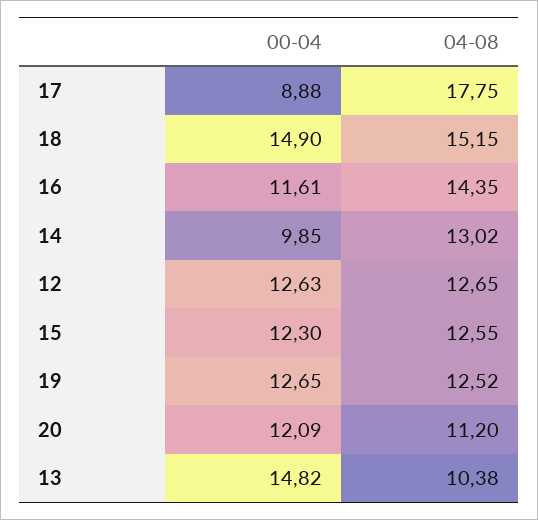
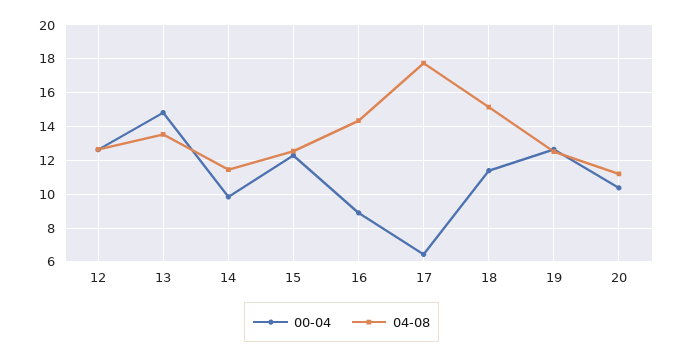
  {
    "00-04": {
-     "17": 8.88,
+     "17": 6.5,
-     "18": 14.9,
+     "18": 11.5,
-     "16": 11.61,
+     "16": 9,
      "14": 9.85,
      "12": 12.63,
      "15": 12.3,
      "19": 12.65,
-     "20": 12.09,
+     "20": 10.5,
      "13": 14.82
    },
    "04-08": {
      "17": 17.75,
      "18": 15.15,
      "16": 14.35,
-     "14": 13.02,
+     "14": 11.5,
      "12": 12.65,
      "15": 12.55,
      "19": 12.52,
      "20": 11.2,
-     "13": 10.38
+     "13": 13.5
    }
  }

